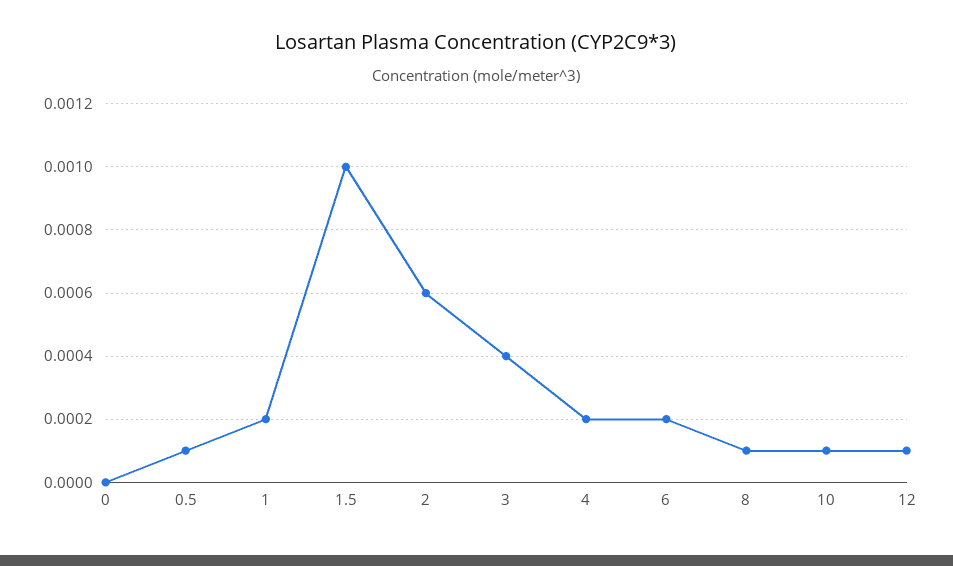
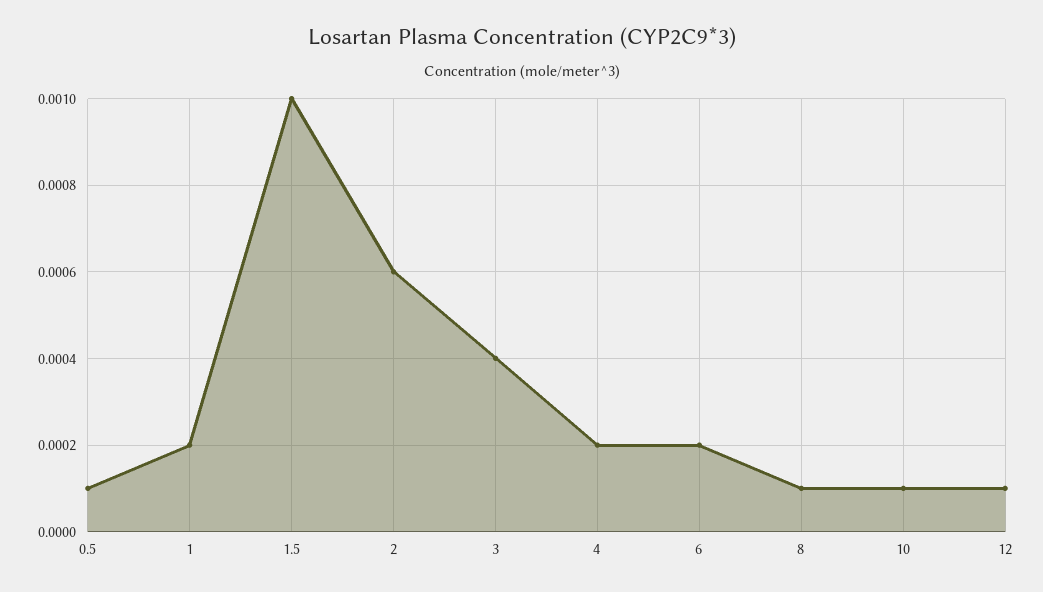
  {
-   "0": 0,
    "0.5": 0.0001,
    "1": 0.0002,
    "1.5": 0.001,
    "2": 0.0006,
    "3": 0.0004,
    "4": 0.0002,
    "6": 0.0002,
    "8": 0.0001,
    "10": 0.0001,
    "12": 0.0001
  }

